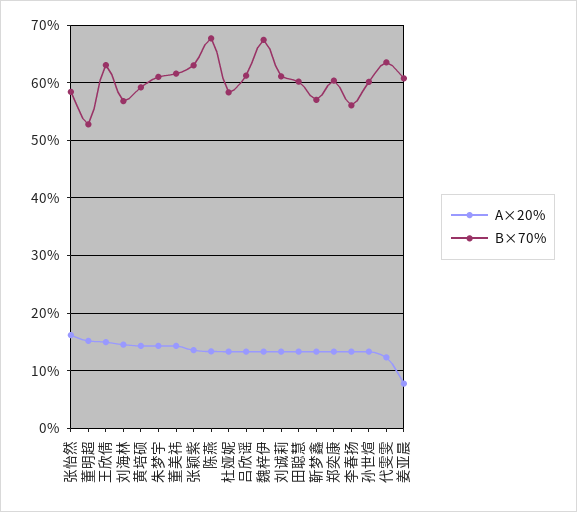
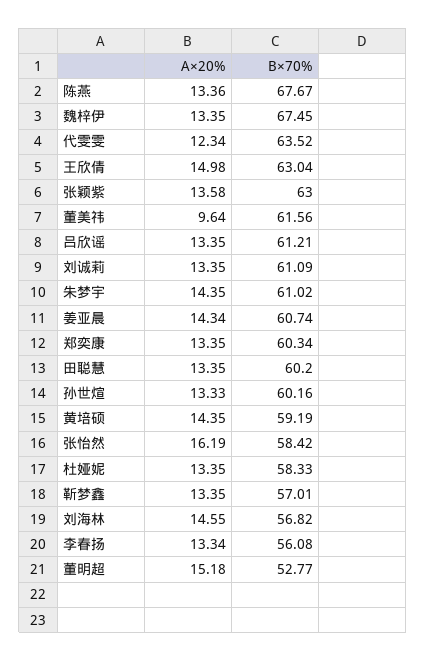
  {
    "A×20%": {
      "张怡然": 16.19,
      "董明超": 15.18,
      "王欣倩": 14.98,
      "刘海林": 14.55,
      "黄培硕": 14.35,
      "朱梦宇": 14.35,
-     "董美祎": 14,
+     "董美祎": 9.64,
      "张颖紫": 13.58,
      "陈燕": 13.36,
      "杜娅妮": 13.35,
      "吕欣谣": 13.35,
      "魏梓伊": 13.35,
      "刘诚莉": 13.35,
      "田聪慧": 13.35,
      "靳梦鑫": 13.35,
      "郑奕康": 13.35,
      "李春扬": 13.34,
      "孙世煊": 13.33,
      "代雯雯": 12.34,
-     "姜亚晨": 8
+     "姜亚晨": 14.34
    },
    "B×70%": {
      "张怡然": 58.42,
      "董明超": 52.77,
      "王欣倩": 63.04,
      "刘海林": 56.82,
      "黄培硕": 59.19,
      "朱梦宇": 61.02,
      "董美祎": 61.56,
      "张颖紫": 63,
      "陈燕": 67.67,
      "杜娅妮": 58.33,
      "吕欣谣": 61.21,
      "魏梓伊": 67.45,
      "刘诚莉": 61.09,
      "田聪慧": 60.2,
      "靳梦鑫": 57.01,
      "郑奕康": 60.34,
      "李春扬": 56.08,
      "孙世煊": 60.16,
      "代雯雯": 63.52,
      "姜亚晨": 60.74
    }
  }

